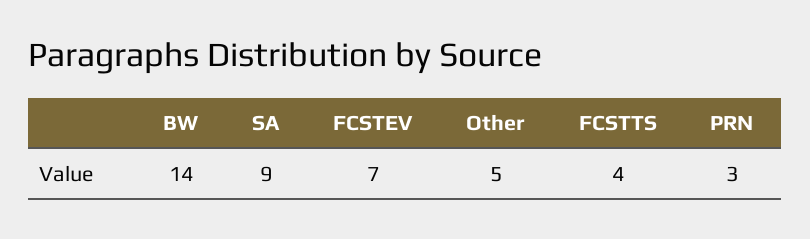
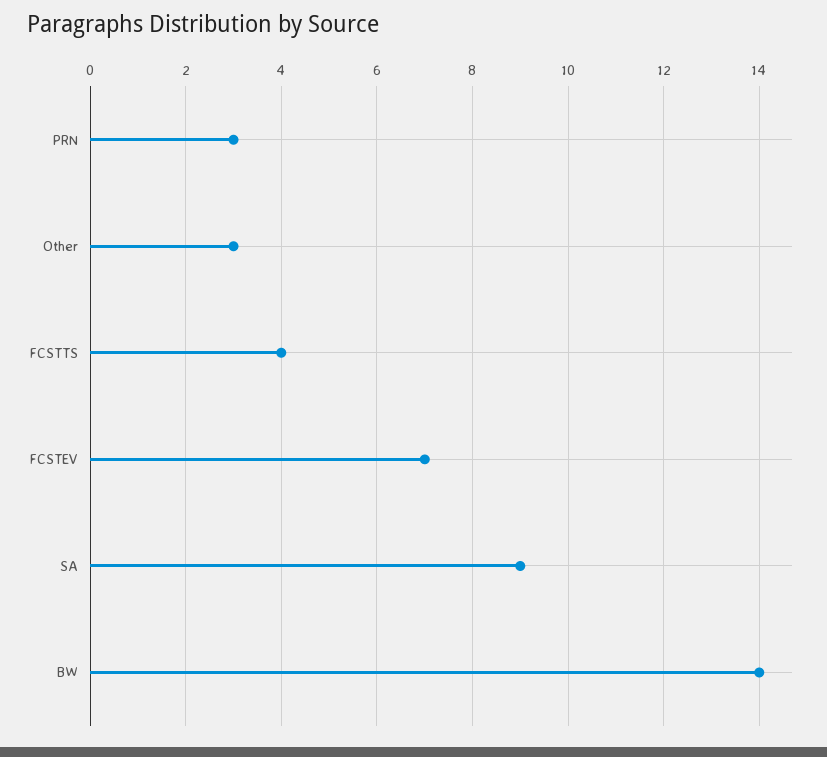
  {
    "BW": 14,
    "SA": 9,
    "FCSTEV": 7,
-   "Other": 5,
+   "Other": 3,
    "FCSTTS": 4,
    "PRN": 3
  }

